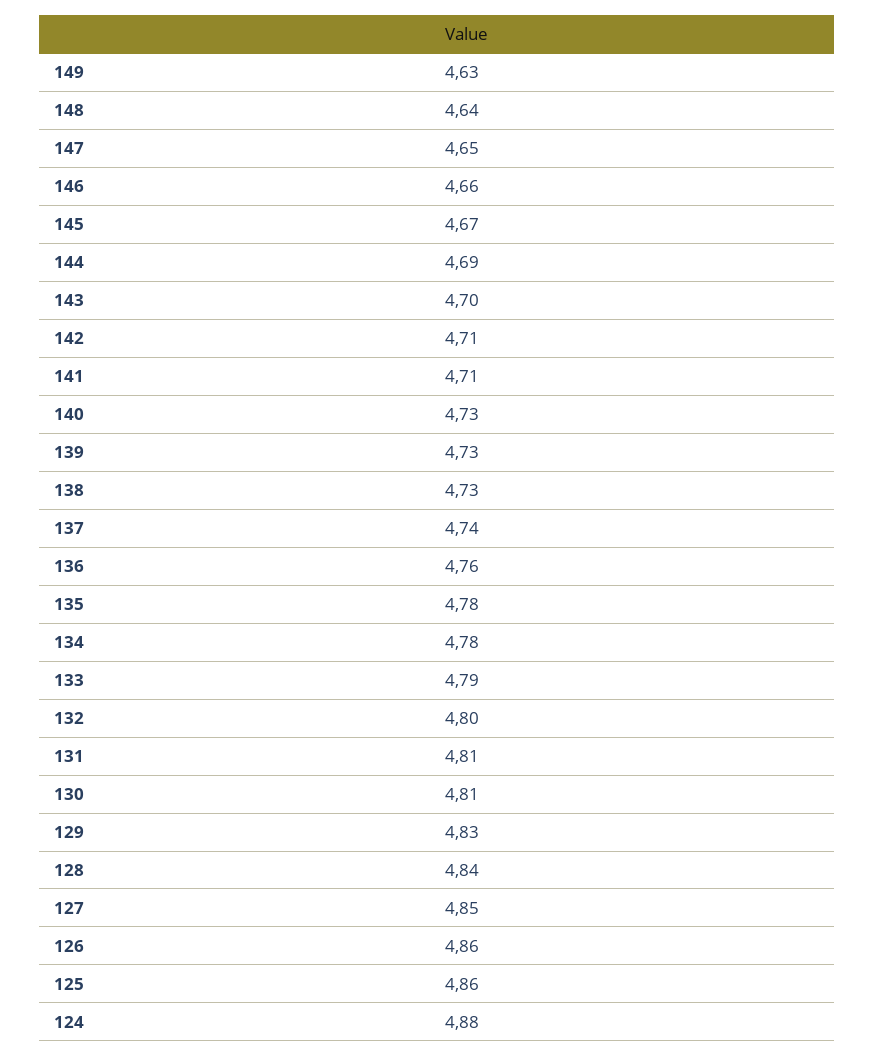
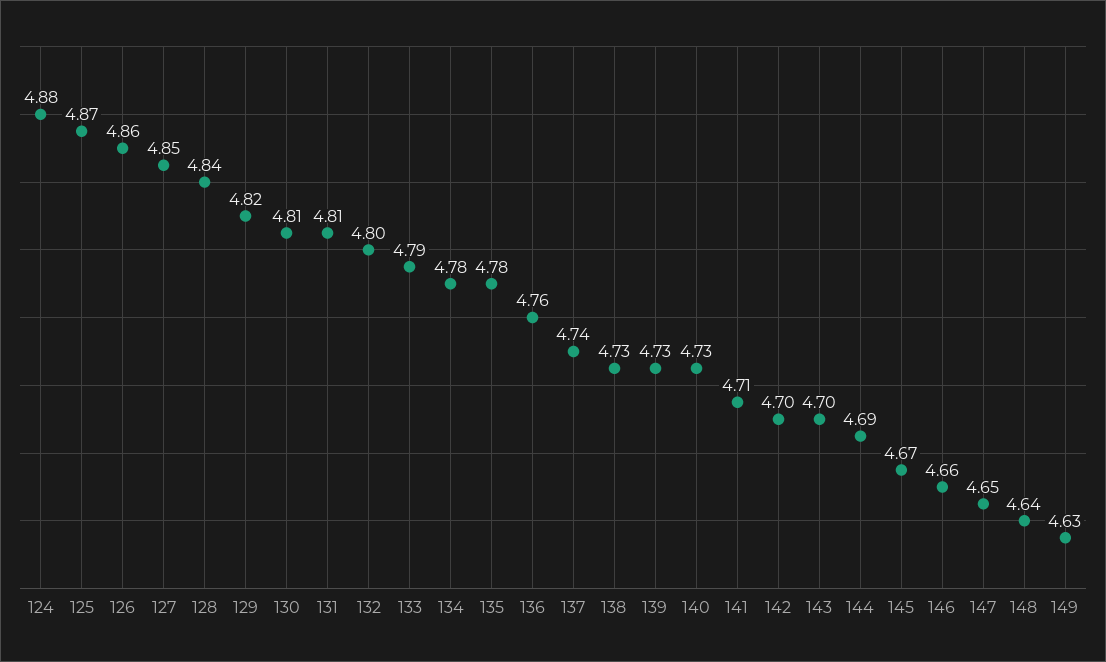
  {
    "149": 4.63,
    "148": 4.64,
    "147": 4.65,
    "146": 4.66,
    "145": 4.67,
    "144": 4.69,
    "143": 4.7,
-   "142": 4.71,
+   "142": 4.7,
    "141": 4.71,
    "140": 4.73,
    "139": 4.73,
    "138": 4.73,
    "137": 4.74,
    "136": 4.76,
    "135": 4.78,
    "134": 4.78,
    "133": 4.79,
    "132": 4.8,
    "131": 4.81,
    "130": 4.81,
-   "129": 4.83,
+   "129": 4.82,
    "128": 4.84,
    "127": 4.85,
    "126": 4.86,
-   "125": 4.86,
+   "125": 4.87,
    "124": 4.88
  }

